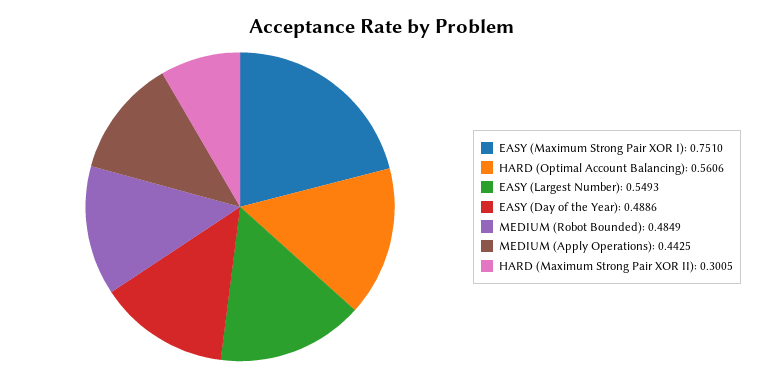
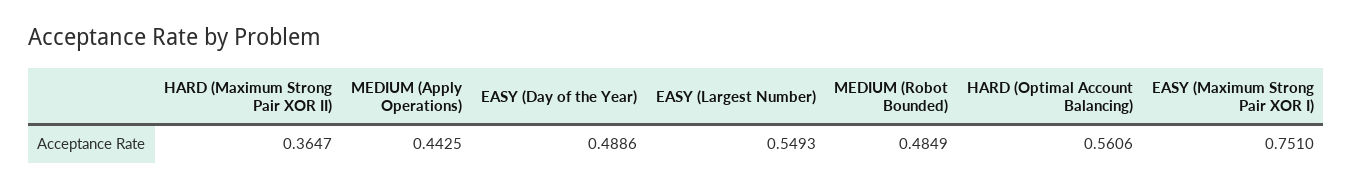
  {
    "EASY (Maximum Strong Pair XOR I)": 0.751,
    "HARD (Optimal Account Balancing)": 0.5606,
    "EASY (Largest Number)": 0.5493,
    "EASY (Day of the Year)": 0.4886,
    "MEDIUM (Robot Bounded)": 0.4849,
    "MEDIUM (Apply Operations)": 0.4425,
-   "HARD (Maximum Strong Pair XOR II)": 0.3005
+   "HARD (Maximum Strong Pair XOR II)": 0.3647
  }

